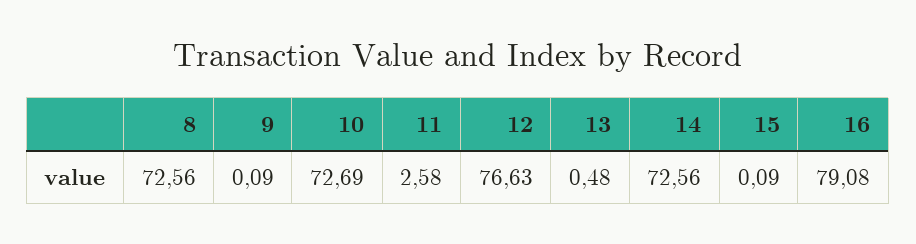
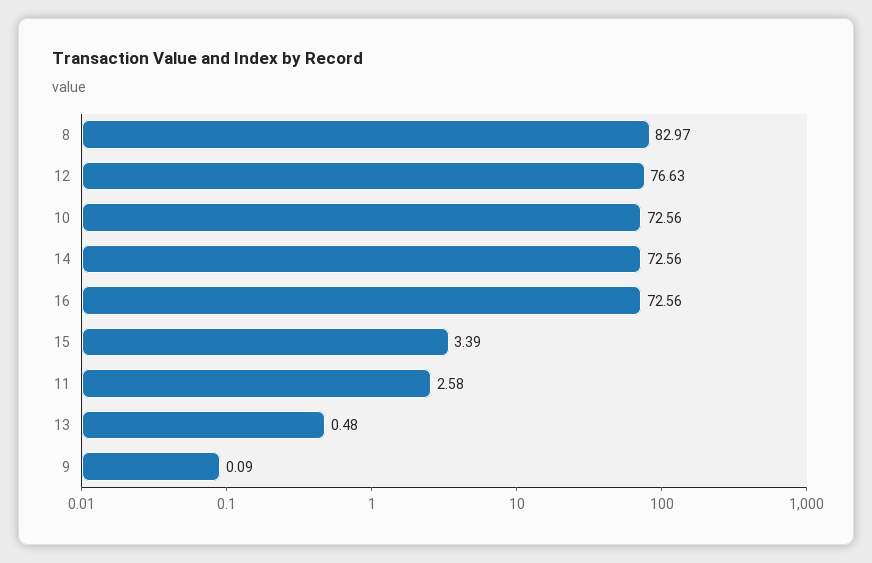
  {
-   "8": 72.56,
+   "8": 82.97,
    "9": 0.09,
-   "10": 72.69,
+   "10": 72.56,
    "11": 2.58,
    "12": 76.63,
    "13": 0.48,
    "14": 72.56,
-   "15": 0.09,
+   "15": 3.39,
-   "16": 79.08
+   "16": 72.56
  }

